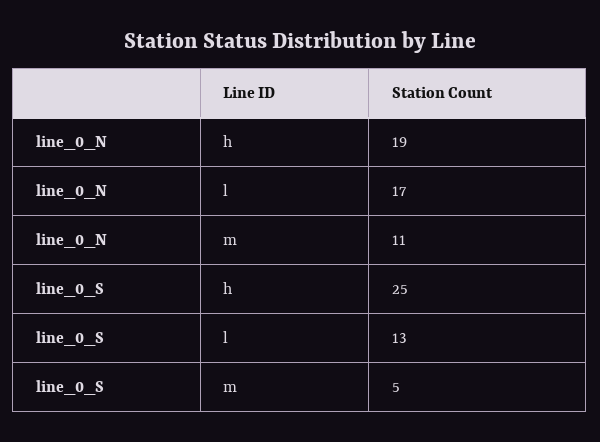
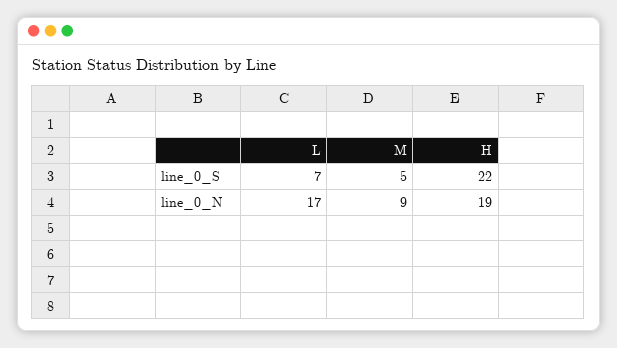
  {
    "line_0_N": {
      "h": 19,
      "l": 17,
-     "m": 11
+     "m": 9
    },
    "line_0_S": {
-     "h": 25,
+     "h": 22,
-     "l": 13,
+     "l": 7,
      "m": 5
    }
  }

